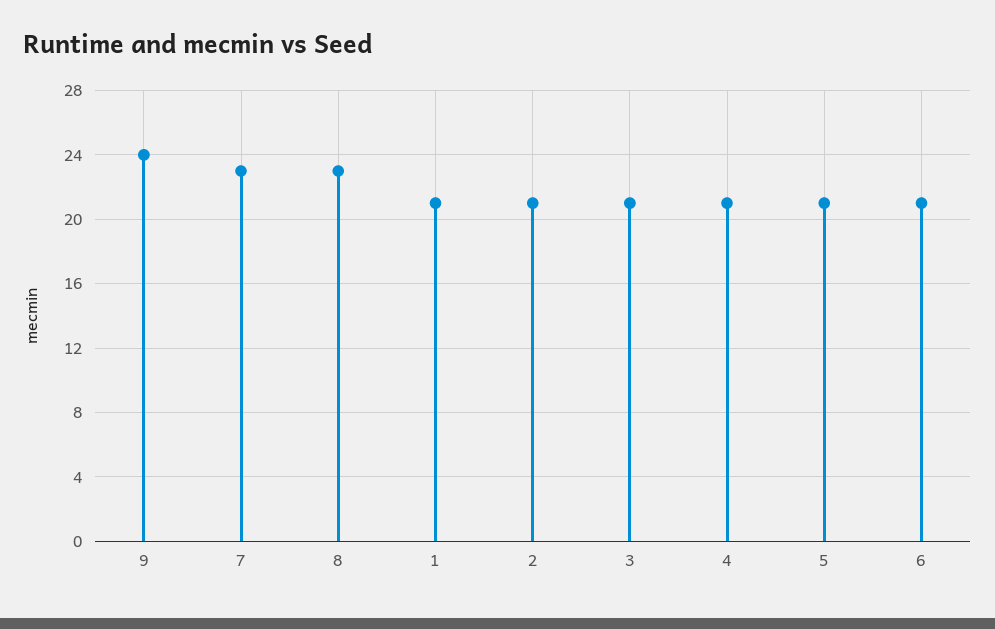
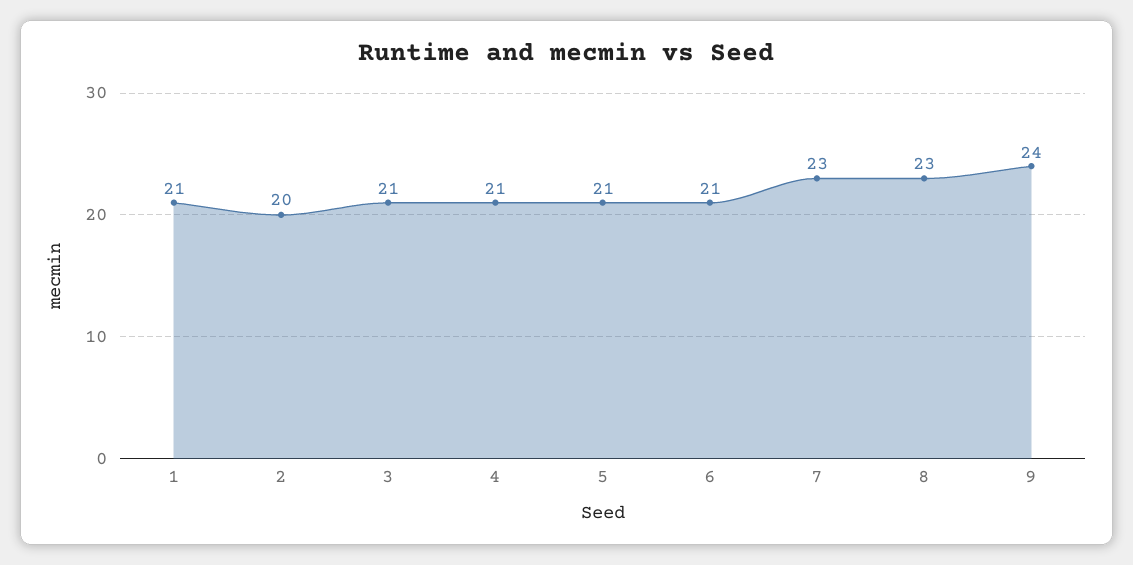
  {
    "9": 24,
    "7": 23,
    "8": 23,
    "1": 21,
-   "2": 21,
+   "2": 20,
    "3": 21,
    "4": 21,
    "5": 21,
    "6": 21
  }

